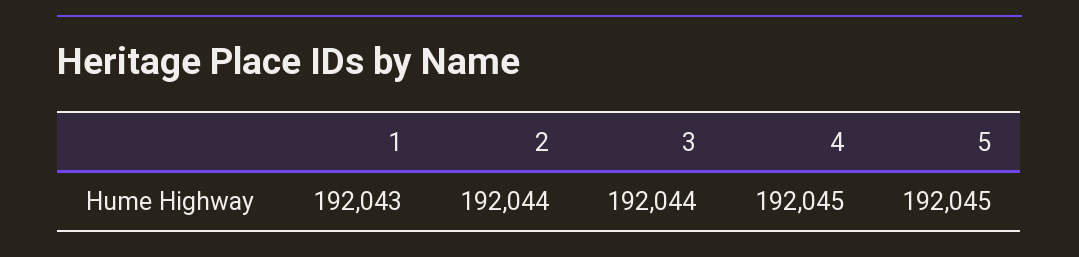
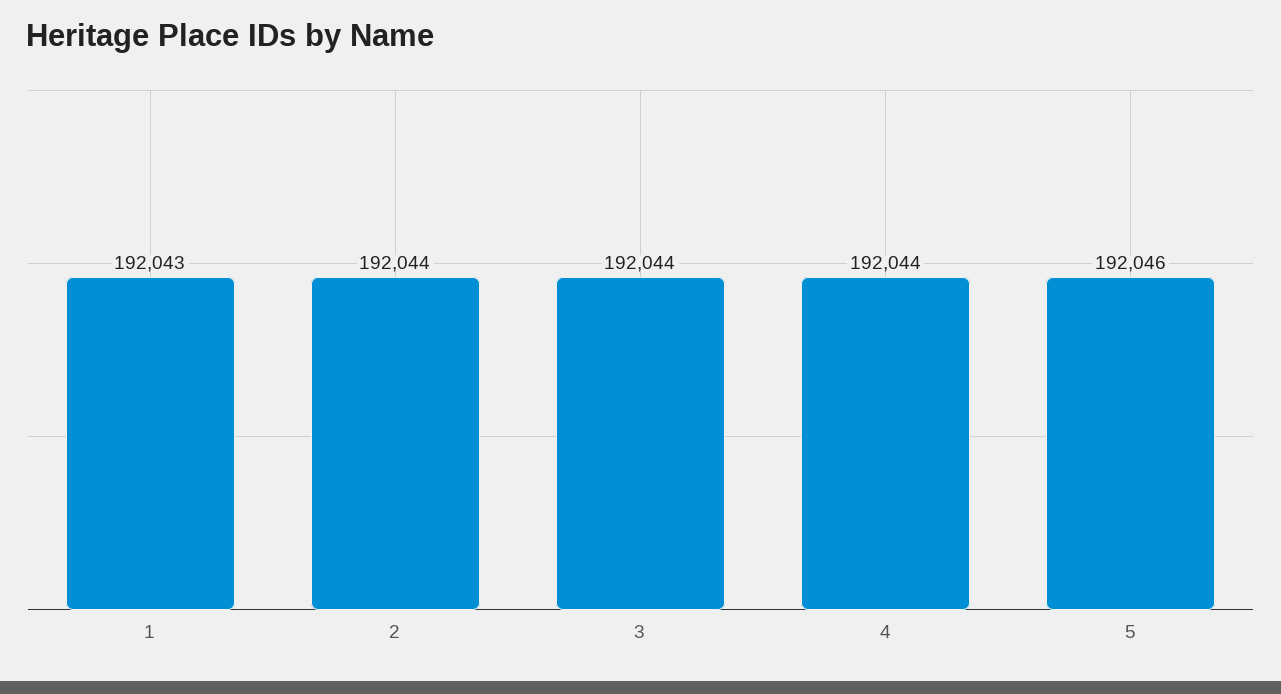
  {
    "1": 192043,
    "2": 192044,
    "3": 192044,
-   "4": 192045,
+   "4": 192044,
-   "5": 192045
+   "5": 192046
  }

